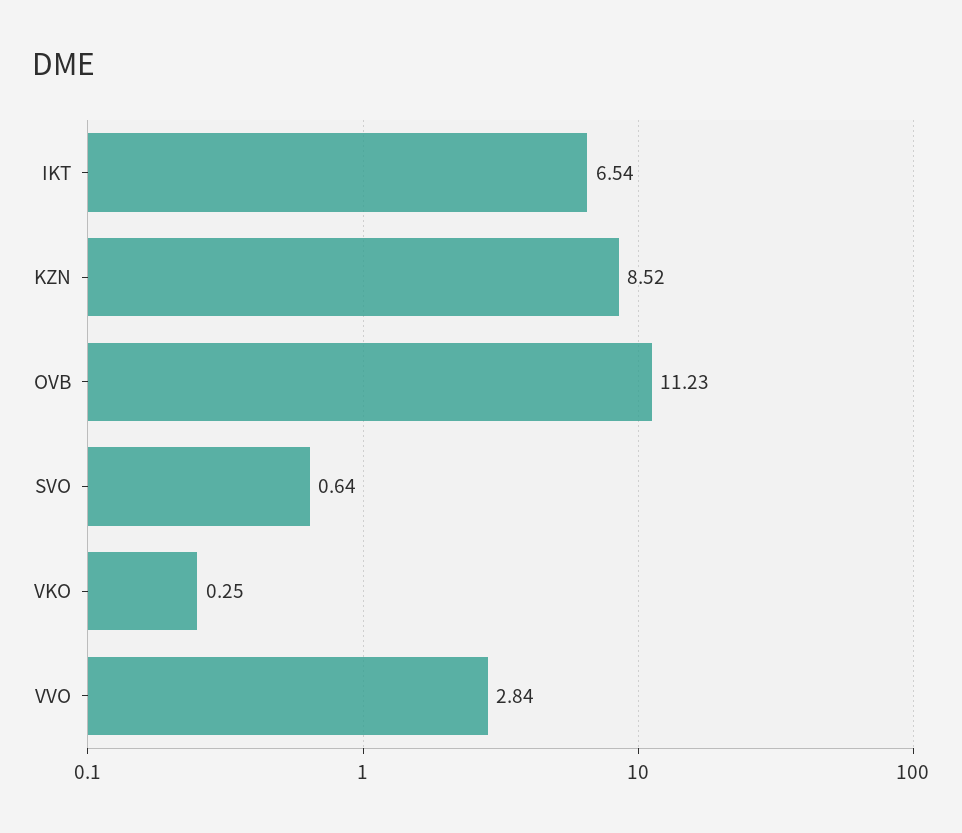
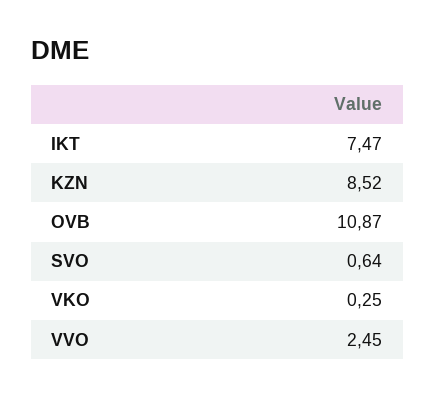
  {
-   "IKT": 6.54,
+   "IKT": 7.47,
    "KZN": 8.52,
-   "OVB": 11.23,
+   "OVB": 10.87,
    "SVO": 0.64,
    "VKO": 0.25,
-   "VVO": 2.84
+   "VVO": 2.45
  }

